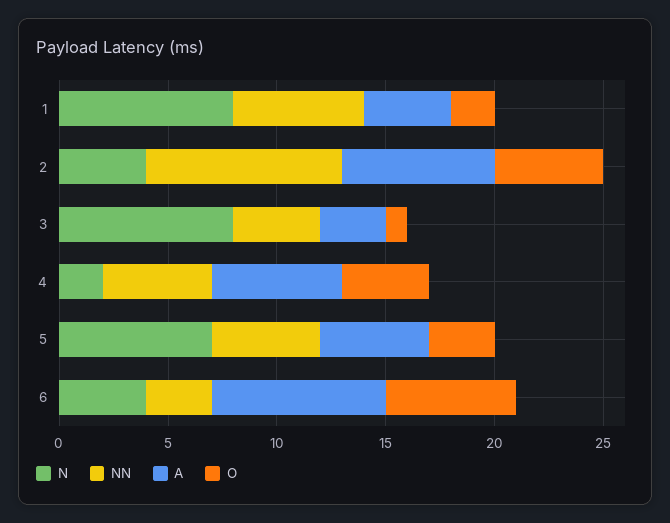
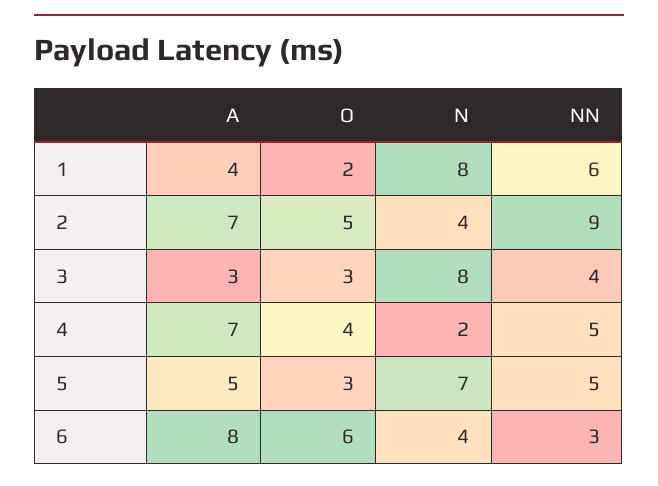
  {
    "N": {
      "1": 8,
      "2": 4,
      "3": 8,
      "4": 2,
      "5": 7,
      "6": 4
    },
    "NN": {
      "1": 6,
      "2": 9,
      "3": 4,
      "4": 5,
      "5": 5,
      "6": 3
    },
    "A": {
      "1": 4,
      "2": 7,
      "3": 3,
-     "4": 6,
+     "4": 7,
      "5": 5,
      "6": 8
    },
    "O": {
      "1": 2,
      "2": 5,
-     "3": 1,
+     "3": 3,
      "4": 4,
      "5": 3,
      "6": 6
    }
  }

